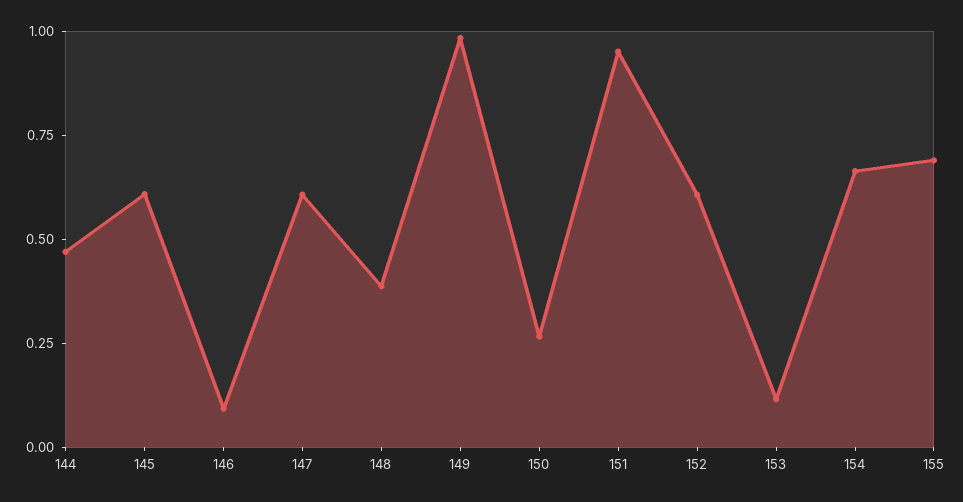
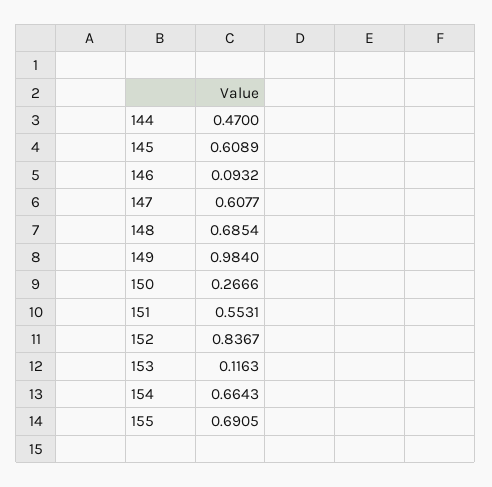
  {
    "144": 0.47,
    "145": 0.6089,
    "146": 0.0932,
    "147": 0.6077,
-   "148": 0.4,
+   "148": 0.6854,
    "149": 0.984,
    "150": 0.2666,
-   "151": 0.95,
+   "151": 0.5531,
-   "152": 0.6,
+   "152": 0.8367,
    "153": 0.1163,
    "154": 0.6643,
    "155": 0.6905
  }

